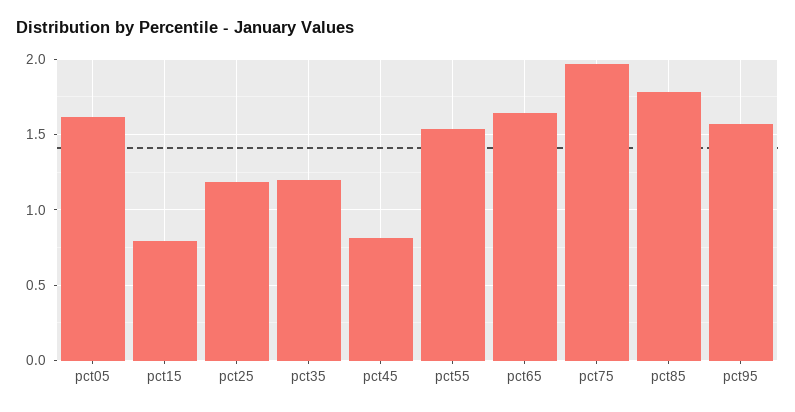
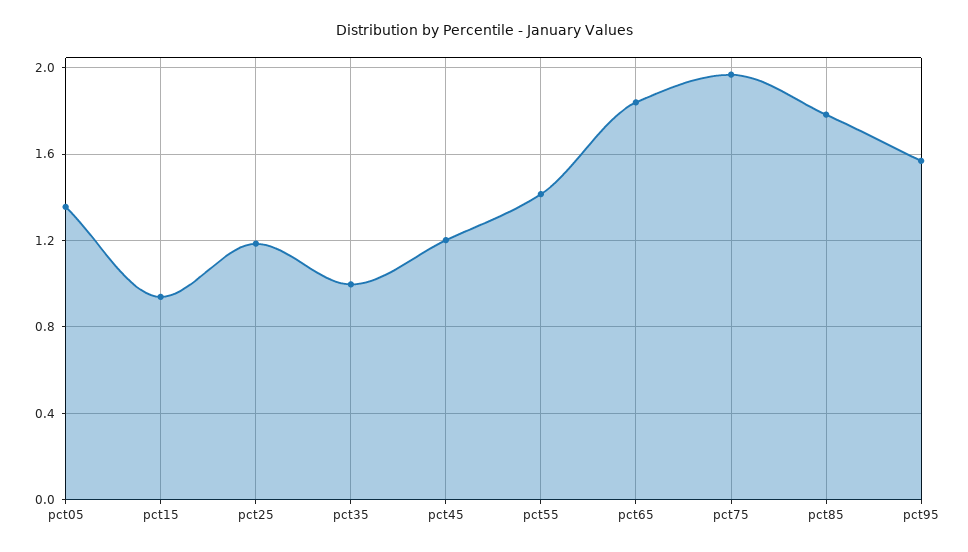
  {
-   "pct05": 1.6,
+   "pct05": 1.35,
-   "pct15": 0.8,
+   "pct15": 0.95,
    "pct25": 1.2,
-   "pct35": 1.2,
+   "pct35": 1,
-   "pct45": 0.8,
+   "pct45": 1.2,
-   "pct55": 1.55,
+   "pct55": 1.4,
-   "pct65": 1.65,
+   "pct65": 1.85,
    "pct75": 1.95,
    "pct85": 1.8,
    "pct95": 1.55
  }

